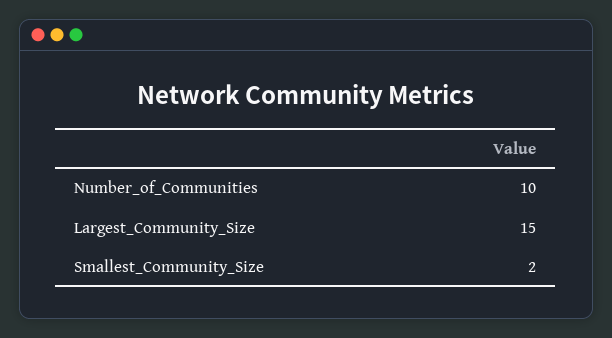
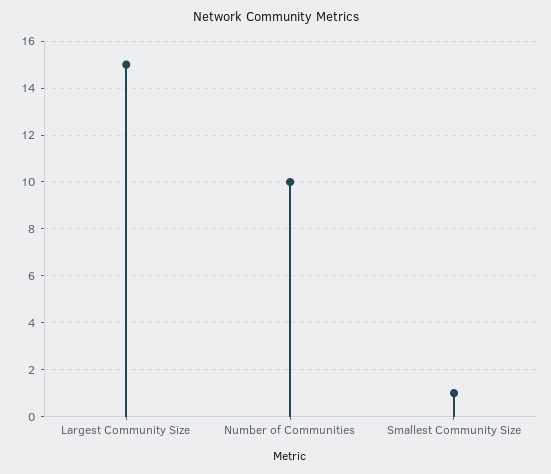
  {
    "Number_of_Communities": 10,
    "Largest_Community_Size": 15,
-   "Smallest_Community_Size": 2
+   "Smallest_Community_Size": 1
  }

